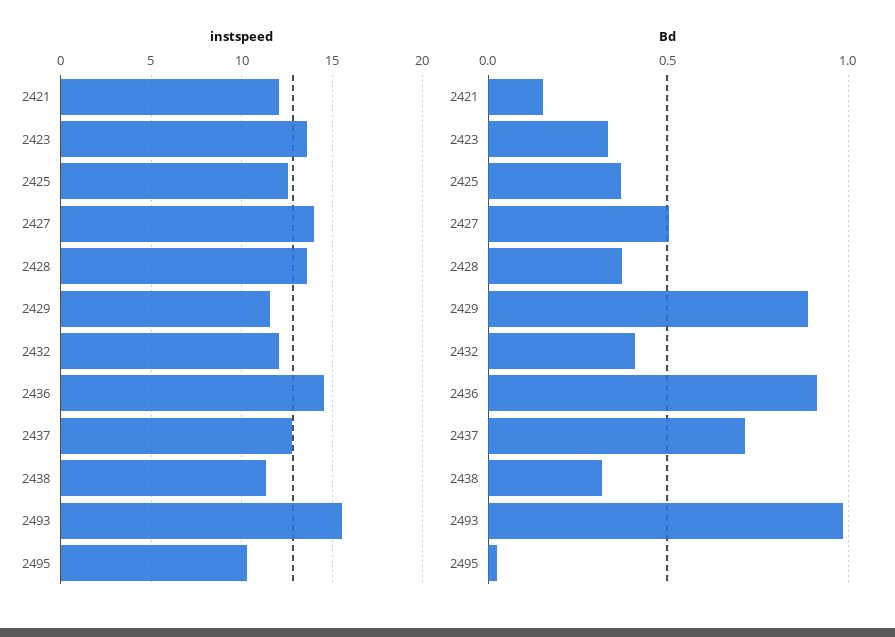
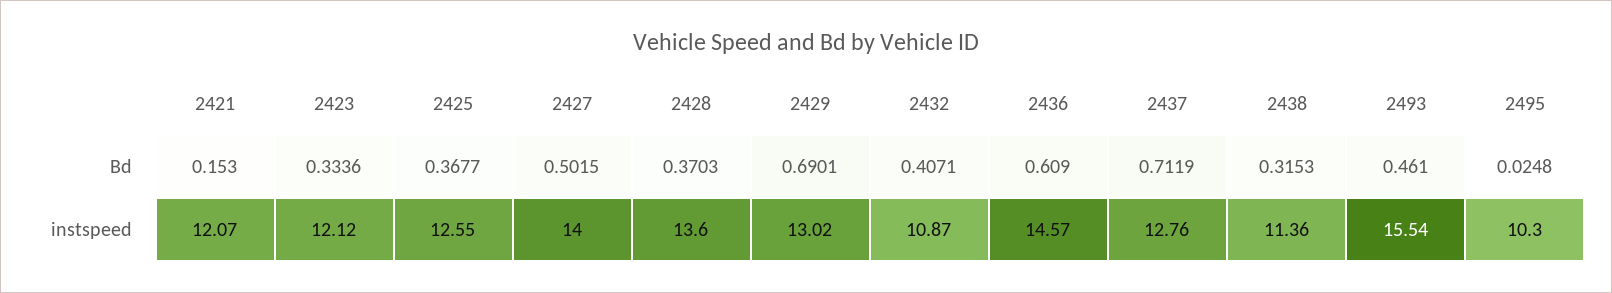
  {
    "instspeed": {
      "2421": 12.07,
-     "2423": 13.5,
+     "2423": 12.12,
      "2425": 12.55,
      "2427": 14,
      "2428": 13.6,
-     "2429": 11.5,
+     "2429": 13.02,
-     "2432": 12,
+     "2432": 10.87,
      "2436": 14.57,
      "2437": 12.76,
      "2438": 11.36,
      "2493": 15.54,
      "2495": 10.3
    },
    "Bd": {
      "2421": 0.153,
      "2423": 0.3336,
      "2425": 0.3677,
      "2427": 0.5015,
      "2428": 0.3703,
-     "2429": 0.9,
+     "2429": 0.6901,
      "2432": 0.4071,
-     "2436": 0.9,
+     "2436": 0.609,
      "2437": 0.7119,
      "2438": 0.3153,
-     "2493": 1,
+     "2493": 0.461,
      "2495": 0.0248
    }
  }

